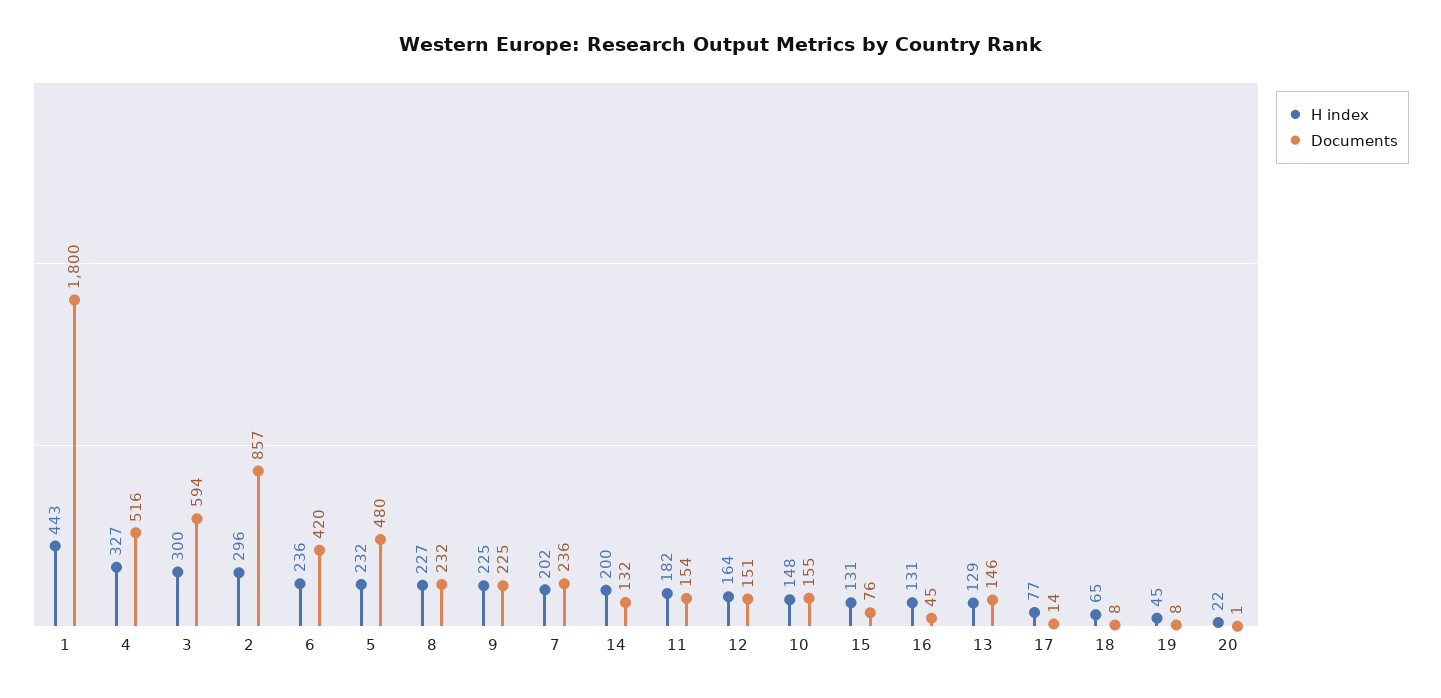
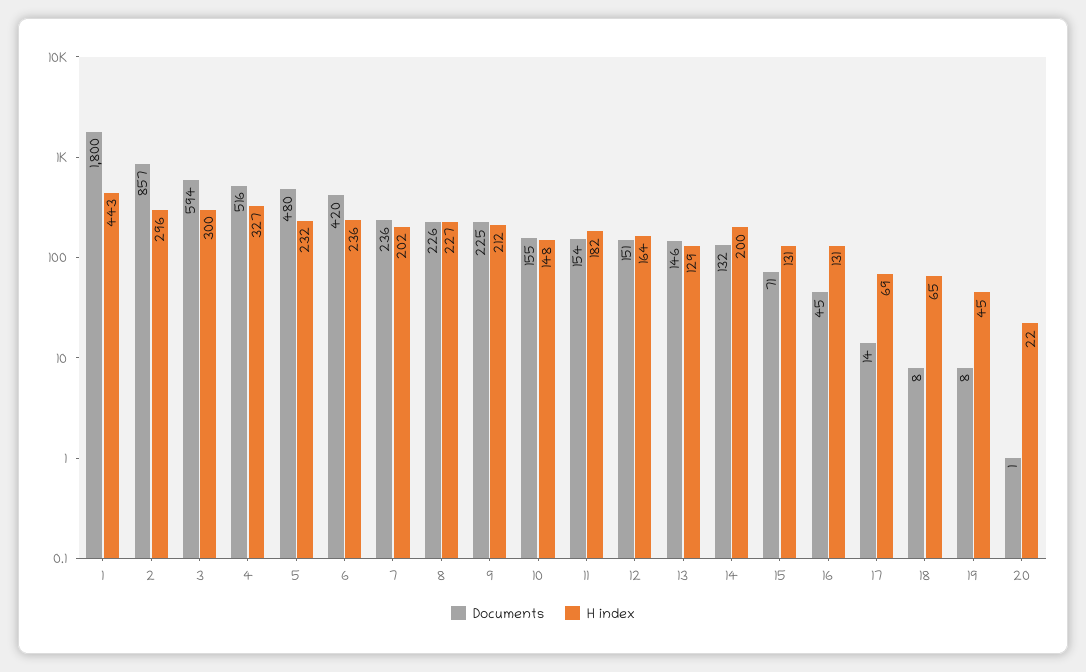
  {
    "H index": {
      "1": 443,
      "4": 327,
      "3": 300,
      "2": 296,
      "6": 236,
      "5": 232,
      "8": 227,
-     "9": 225,
+     "9": 212,
      "7": 202,
      "14": 200,
      "11": 182,
      "12": 164,
      "10": 148,
      "15": 131,
      "16": 131,
      "13": 129,
-     "17": 77,
+     "17": 69,
      "18": 65,
      "19": 45,
      "20": 22
    },
    "Documents": {
      "1": 1800,
      "4": 516,
      "3": 594,
      "2": 857,
      "6": 420,
      "5": 480,
-     "8": 232,
+     "8": 226,
      "9": 225,
      "7": 236,
      "14": 132,
      "11": 154,
      "12": 151,
      "10": 155,
-     "15": 76,
+     "15": 71,
      "16": 45,
      "13": 146,
      "17": 14,
      "18": 8,
      "19": 8,
      "20": 1
    }
  }

